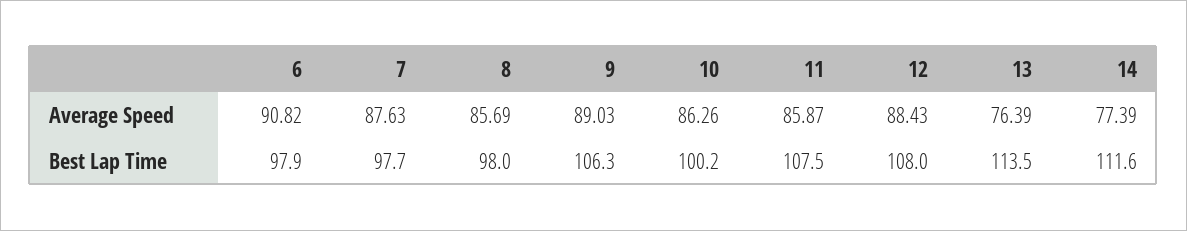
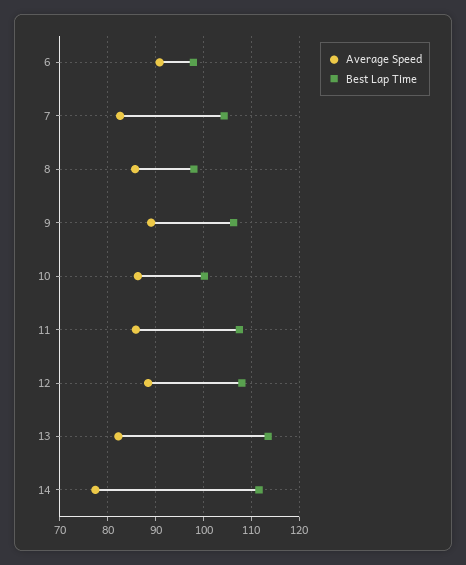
  {
    "Average Speed": {
      "6": 90.82,
-     "7": 87.63,
+     "7": 82,
      "8": 85.69,
      "9": 89.03,
      "10": 86.26,
      "11": 85.87,
      "12": 88.43,
-     "13": 76.39,
+     "13": 82,
      "14": 77.39
    },
    "Best Lap Time": {
      "6": 97.9,
-     "7": 97.7,
+     "7": 104,
      "8": 98,
      "9": 106.3,
      "10": 100.2,
      "11": 107.5,
      "12": 108,
      "13": 113.5,
      "14": 111.6
    }
  }

